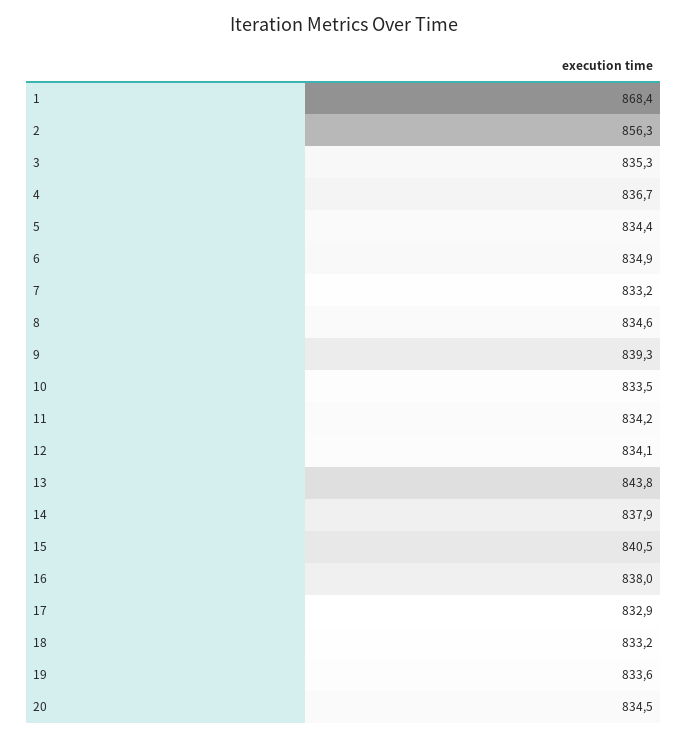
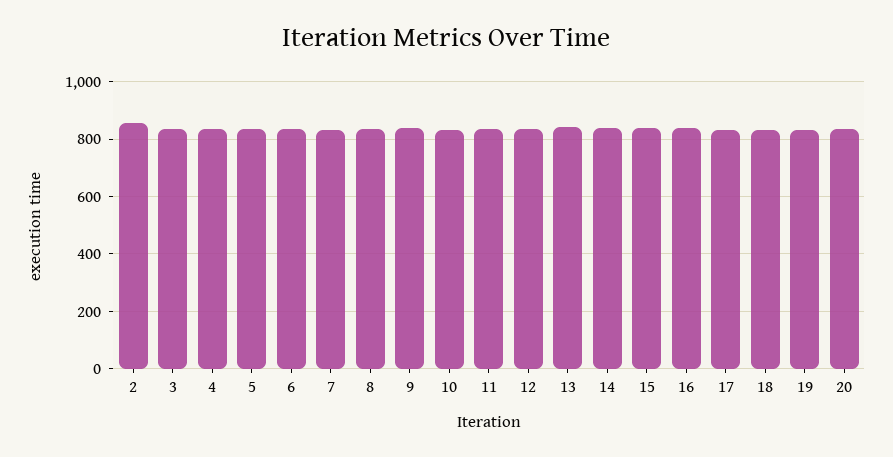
  {
-   "1": 868.4,
    "2": 856.3,
    "3": 835.3,
    "4": 836.7,
    "5": 834.4,
    "6": 834.9,
    "7": 833.2,
    "8": 834.6,
    "9": 839.3,
    "10": 833.5,
    "11": 834.2,
    "12": 834.1,
    "13": 843.8,
    "14": 837.9,
    "15": 840.5,
    "16": 838,
    "17": 832.9,
    "18": 833.2,
    "19": 833.6,
    "20": 834.5
  }

